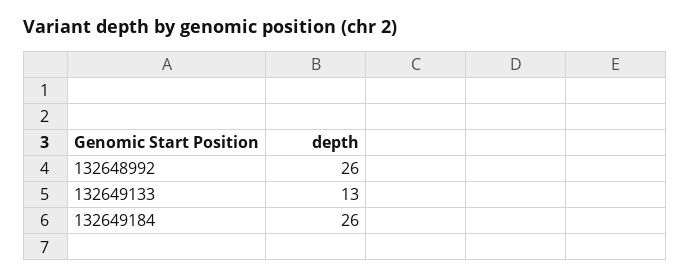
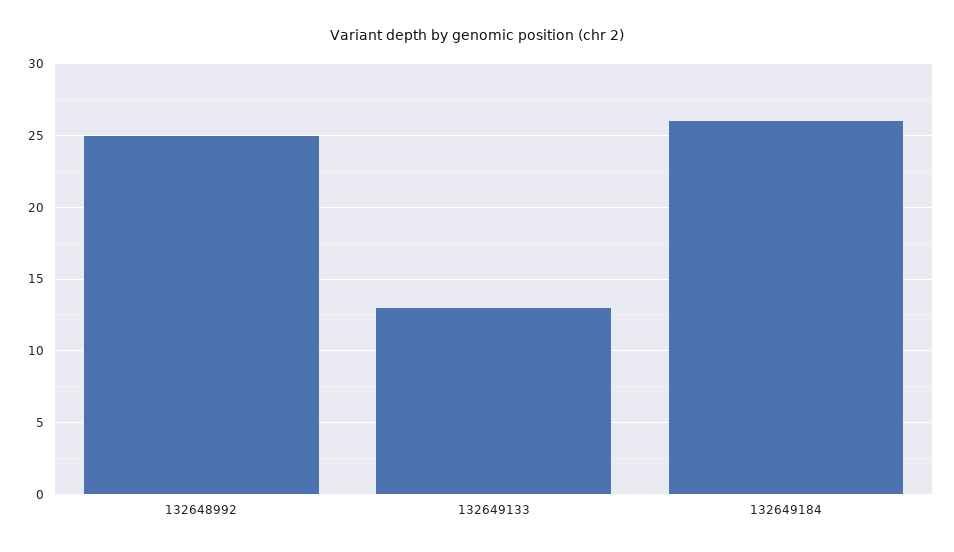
  {
-   "132648992": 26,
+   "132648992": 25,
    "132649133": 13,
    "132649184": 26
  }

